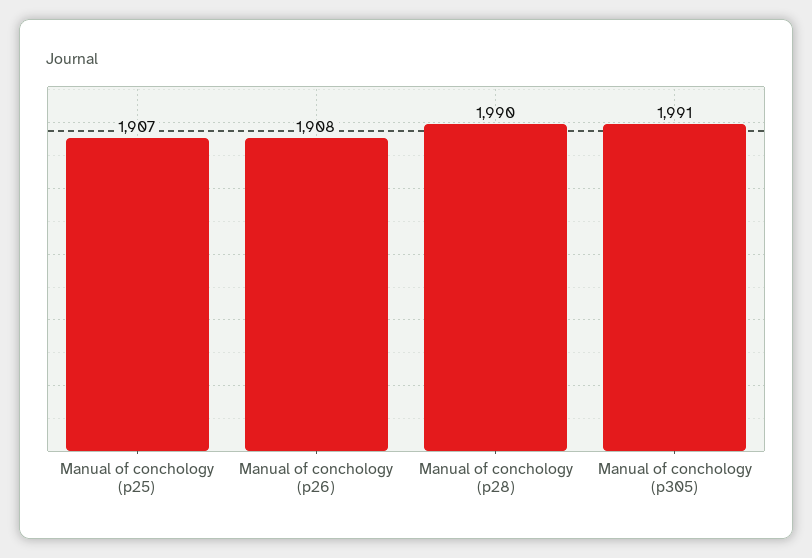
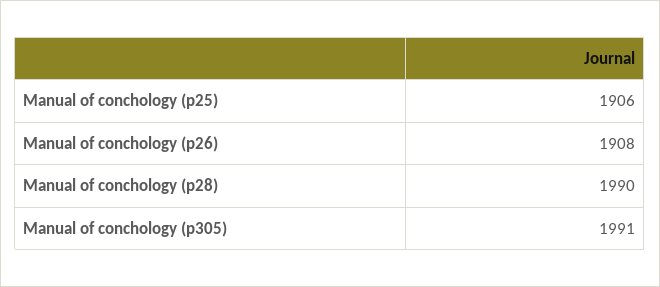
  {
-   "Manual of conchology (p25)": 1907,
+   "Manual of conchology (p25)": 1906,
    "Manual of conchology (p26)": 1908,
    "Manual of conchology (p28)": 1990,
    "Manual of conchology (p305)": 1991
  }

